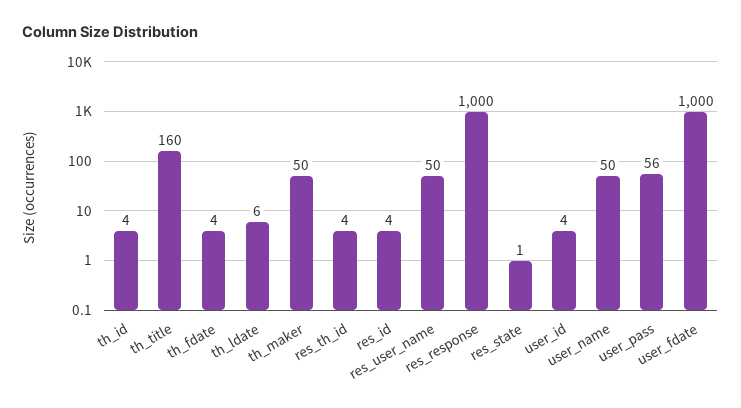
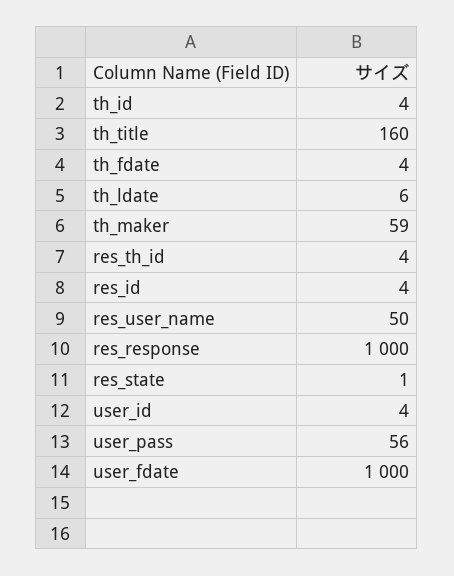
  {
    "th_id": 4,
    "th_title": 160,
    "th_fdate": 4,
    "th_ldate": 6,
-   "th_maker": 50,
+   "th_maker": 59,
    "res_th_id": 4,
    "res_id": 4,
    "res_user_name": 50,
    "res_response": 1000,
    "res_state": 1,
    "user_id": 4,
-   "user_name": 50,
    "user_pass": 56,
    "user_fdate": 1000
  }

